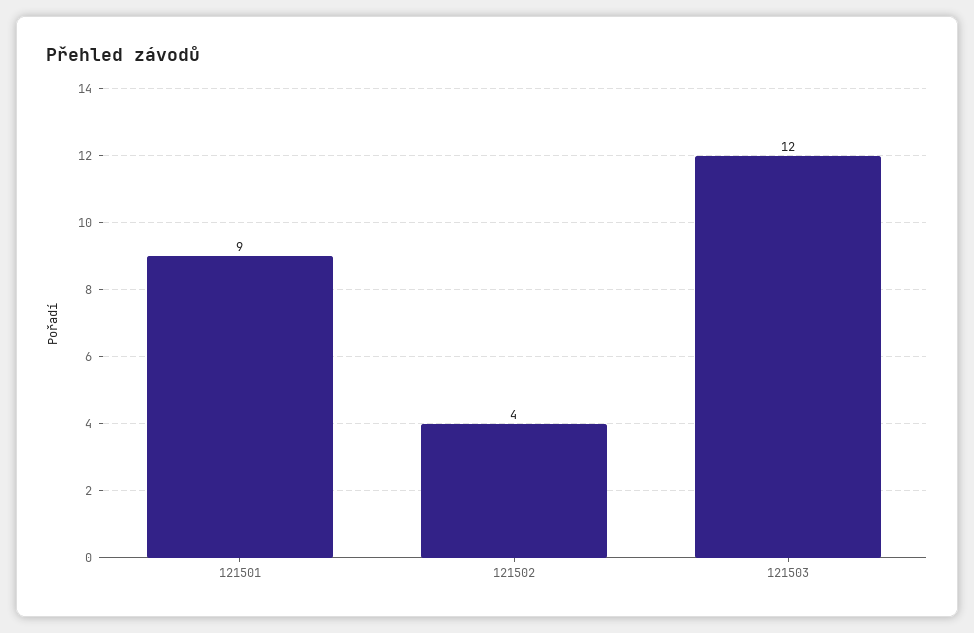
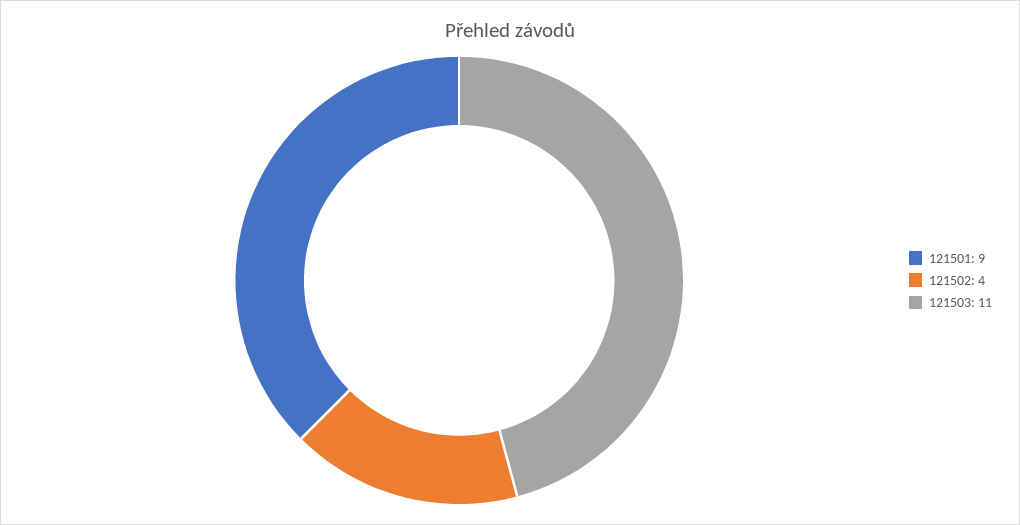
  {
    "121501": 9,
    "121502": 4,
-   "121503": 12
+   "121503": 11
  }

